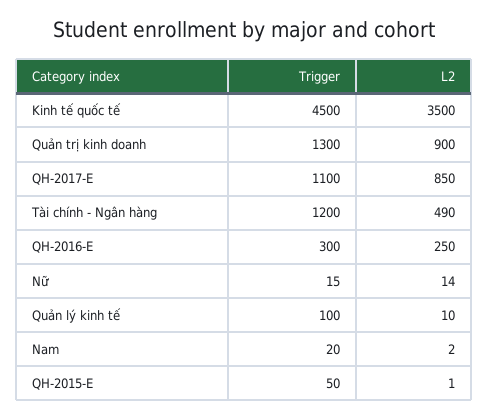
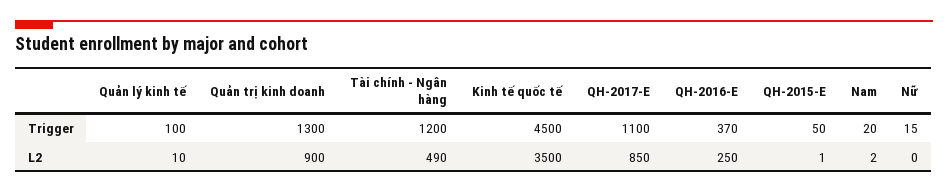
  {
    "Trigger": {
      "Kinh tế quốc tế": 4500,
      "Quản trị kinh doanh": 1300,
      "QH-2017-E": 1100,
      "Tài chính - Ngân hàng": 1200,
-     "QH-2016-E": 300,
+     "QH-2016-E": 370,
      "Nữ": 15,
      "Quản lý kinh tế": 100,
      "Nam": 20,
      "QH-2015-E": 50
    },
    "L2": {
      "Kinh tế quốc tế": 3500,
      "Quản trị kinh doanh": 900,
      "QH-2017-E": 850,
      "Tài chính - Ngân hàng": 490,
      "QH-2016-E": 250,
-     "Nữ": 14,
+     "Nữ": 0,
      "Quản lý kinh tế": 10,
      "Nam": 2,
      "QH-2015-E": 1
    }
  }

